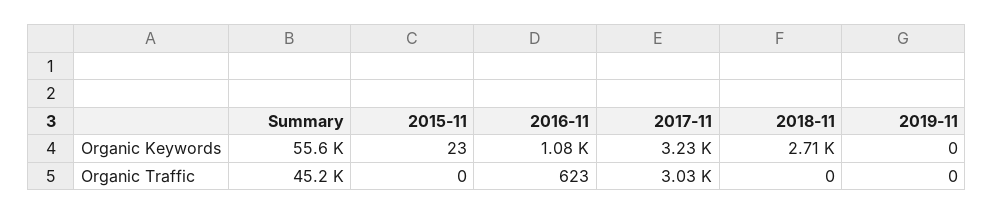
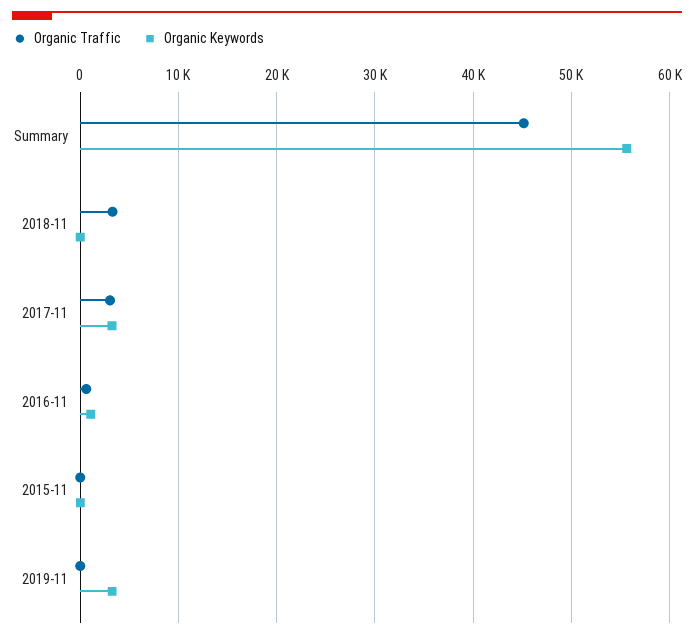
  {
    "Organic Keywords": {
      "Summary": 55600,
      "2015-11": 23,
      "2016-11": 1080,
      "2017-11": 3230,
-     "2018-11": 2710,
+     "2018-11": 0,
-     "2019-11": 0
+     "2019-11": 3000
    },
    "Organic Traffic": {
      "Summary": 45200,
      "2015-11": 0,
      "2016-11": 623,
      "2017-11": 3030,
-     "2018-11": 0,
+     "2018-11": 3000,
      "2019-11": 0
    }
  }

